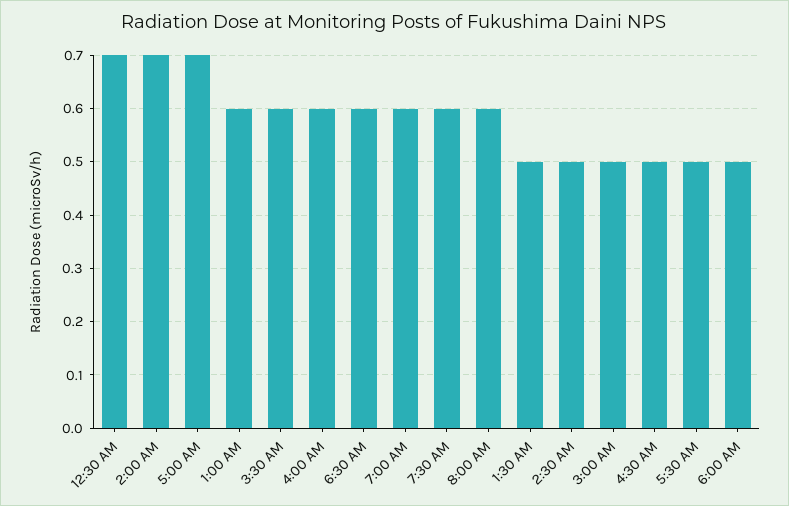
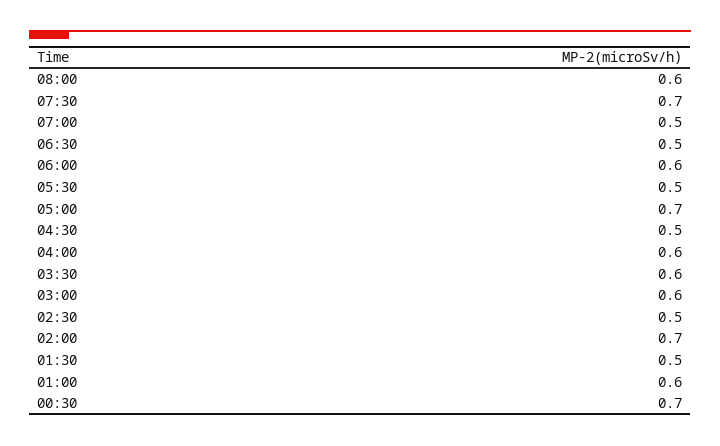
  {
    "12:30 AM": 0.7,
    "2:00 AM": 0.7,
    "5:00 AM": 0.7,
    "1:00 AM": 0.6,
    "3:30 AM": 0.6,
    "4:00 AM": 0.6,
-   "6:30 AM": 0.6,
+   "6:30 AM": 0.5,
-   "7:00 AM": 0.6,
+   "7:00 AM": 0.5,
-   "7:30 AM": 0.6,
+   "7:30 AM": 0.7,
    "8:00 AM": 0.6,
    "1:30 AM": 0.5,
    "2:30 AM": 0.5,
-   "3:00 AM": 0.5,
+   "3:00 AM": 0.6,
    "4:30 AM": 0.5,
    "5:30 AM": 0.5,
-   "6:00 AM": 0.5
+   "6:00 AM": 0.6
  }

